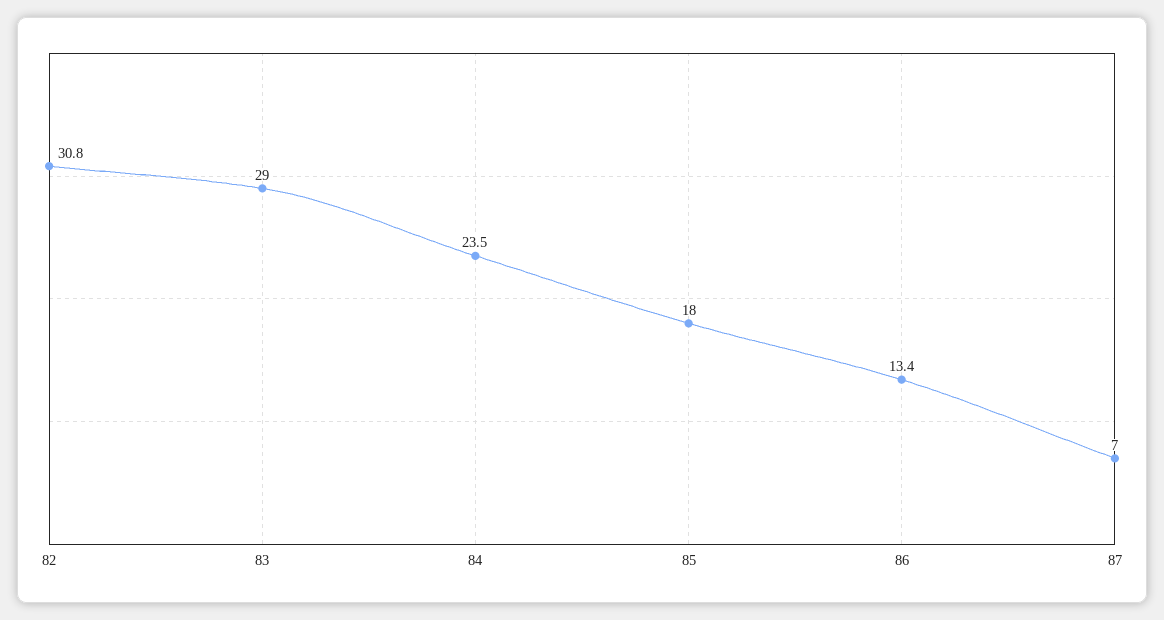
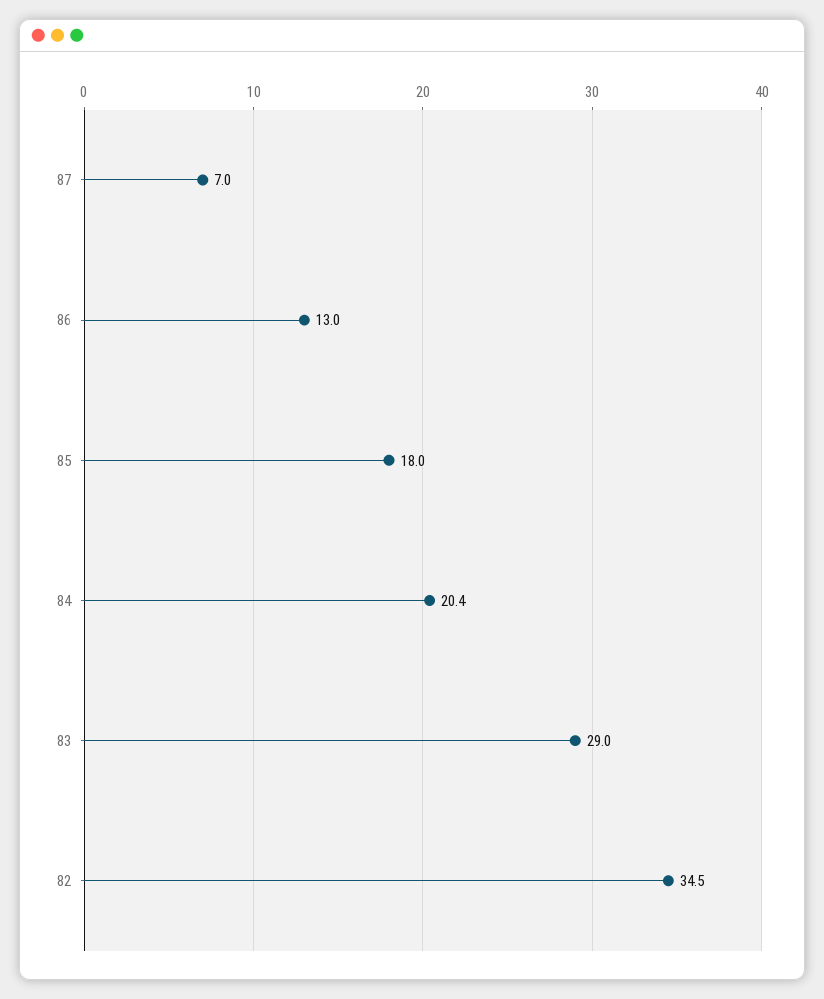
  {
-   "82": 30.8,
+   "82": 34.5,
    "83": 29,
-   "84": 23.5,
+   "84": 20.4,
    "85": 18,
-   "86": 13.4,
+   "86": 13,
    "87": 7
  }

